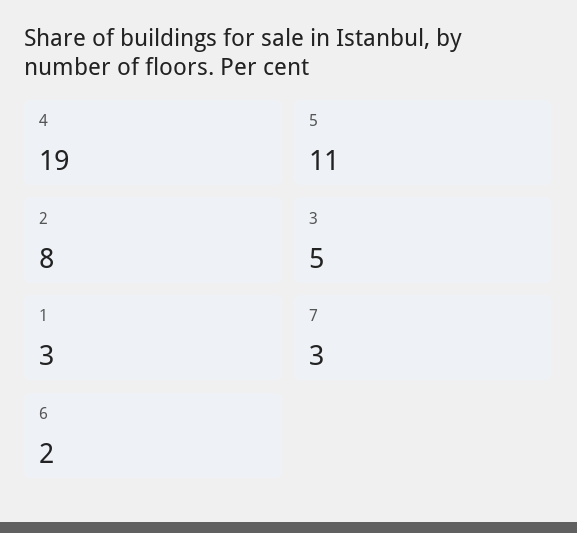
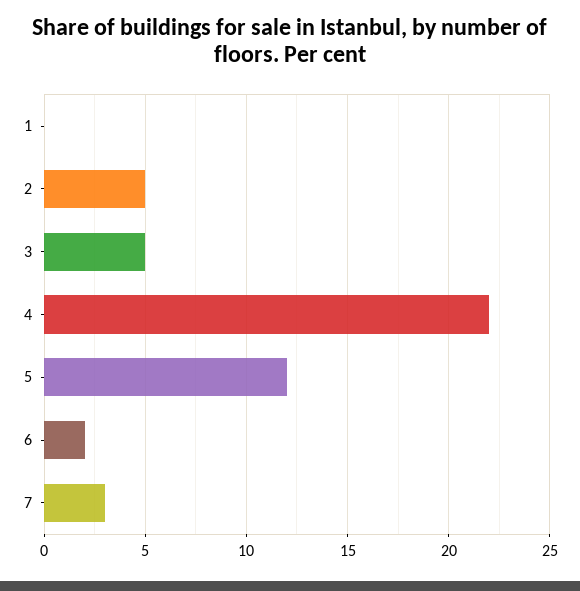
  {
-   "4": 19,
+   "4": 22,
-   "5": 11,
+   "5": 12,
-   "2": 8,
+   "2": 5,
    "3": 5,
-   "1": 3,
+   "1": 0,
    "7": 3,
    "6": 2
  }

